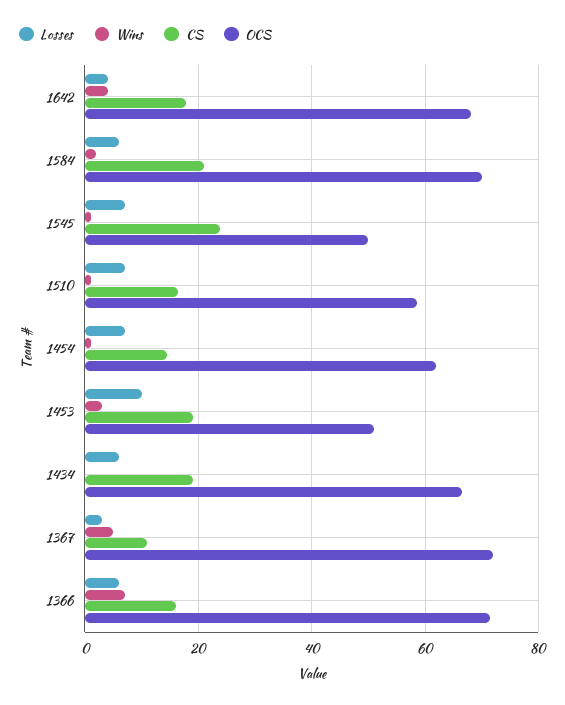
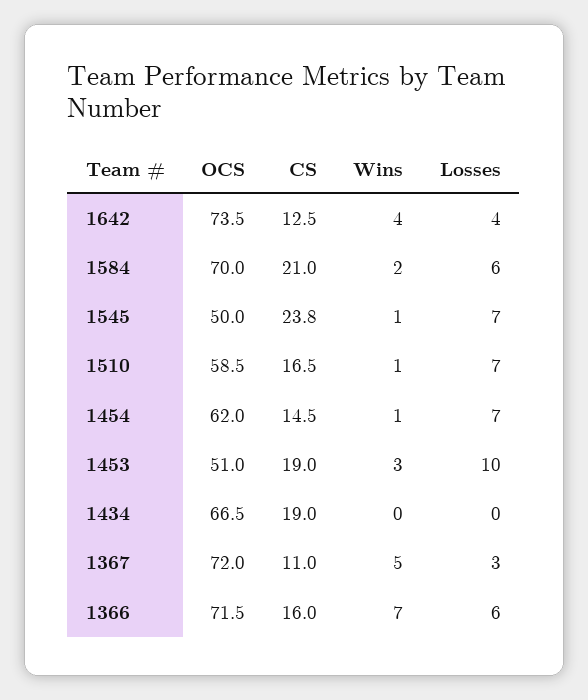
  {
    "Losses": {
      "1642": 4,
      "1584": 6,
      "1545": 7,
      "1510": 7,
      "1454": 7,
      "1453": 10,
-     "1434": 6,
+     "1434": 0,
      "1367": 3,
      "1366": 6
    },
    "Wins": {
      "1642": 4,
      "1584": 2,
      "1545": 1,
      "1510": 1,
      "1454": 1,
      "1453": 3,
      "1434": 0,
      "1367": 5,
      "1366": 7
    },
    "CS": {
-     "1642": 18,
+     "1642": 12.5,
      "1584": 21,
      "1545": 23.8,
      "1510": 16.5,
      "1454": 14.5,
      "1453": 19,
      "1434": 19,
      "1367": 11,
      "1366": 16
    },
    "OCS": {
-     "1642": 68,
+     "1642": 73.5,
      "1584": 70,
      "1545": 50,
      "1510": 58.5,
      "1454": 62,
      "1453": 51,
      "1434": 66.5,
      "1367": 72,
      "1366": 71.5
    }
  }

